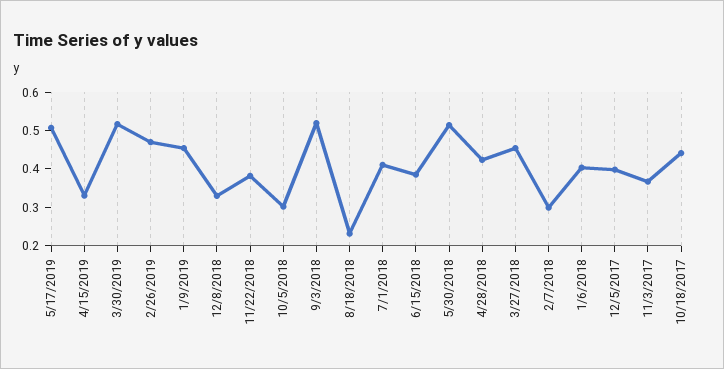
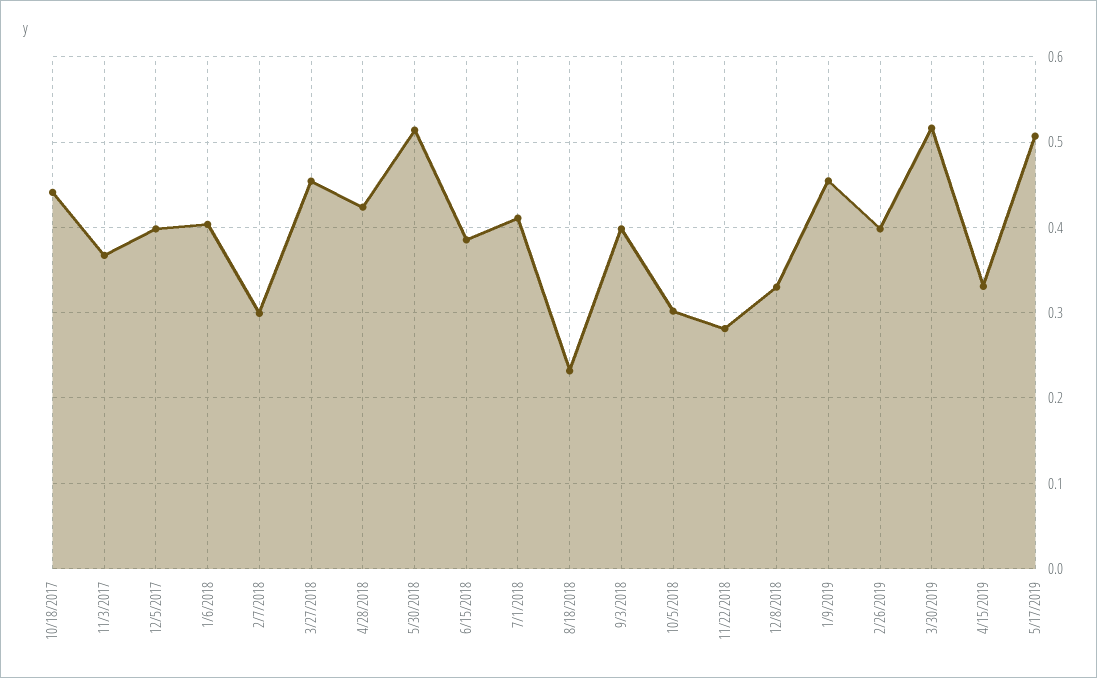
  {
    "5/17/2019": 0.51,
    "4/15/2019": 0.33,
    "3/30/2019": 0.52,
-   "2/26/2019": 0.475,
+   "2/26/2019": 0.4,
    "1/9/2019": 0.45,
    "12/8/2018": 0.33,
-   "11/22/2018": 0.375,
+   "11/22/2018": 0.28,
    "10/5/2018": 0.3,
-   "9/3/2018": 0.525,
+   "9/3/2018": 0.4,
    "8/18/2018": 0.23,
    "7/1/2018": 0.41,
    "6/15/2018": 0.39,
    "5/30/2018": 0.51,
    "4/28/2018": 0.42,
    "3/27/2018": 0.45,
    "2/7/2018": 0.3,
    "1/6/2018": 0.4,
    "12/5/2017": 0.4,
    "11/3/2017": 0.37,
    "10/18/2017": 0.44
  }

